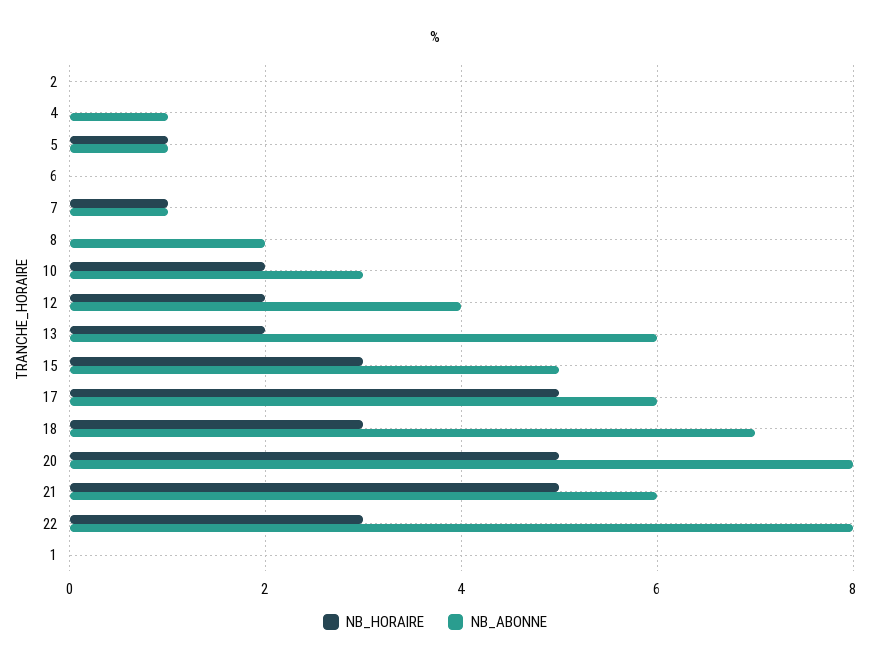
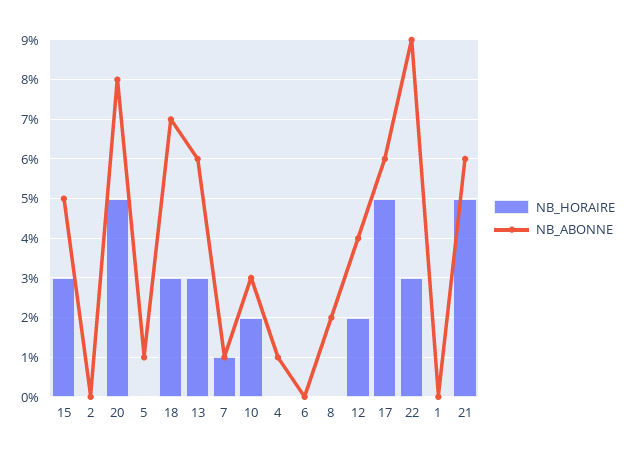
  {
    "NB_HORAIRE": {
      "2": 0,
      "4": 0,
-     "5": 1,
+     "5": 0,
      "6": 0,
      "7": 1,
      "8": 0,
      "10": 2,
      "12": 2,
-     "13": 2,
+     "13": 3,
      "15": 3,
      "17": 5,
      "18": 3,
      "20": 5,
      "21": 5,
      "22": 3,
      "1": 0
    },
    "NB_ABONNE": {
      "2": 0,
      "4": 1,
      "5": 1,
      "6": 0,
      "7": 1,
      "8": 2,
      "10": 3,
      "12": 4,
      "13": 6,
      "15": 5,
      "17": 6,
      "18": 7,
      "20": 8,
      "21": 6,
-     "22": 8,
+     "22": 9,
      "1": 0
    }
  }

